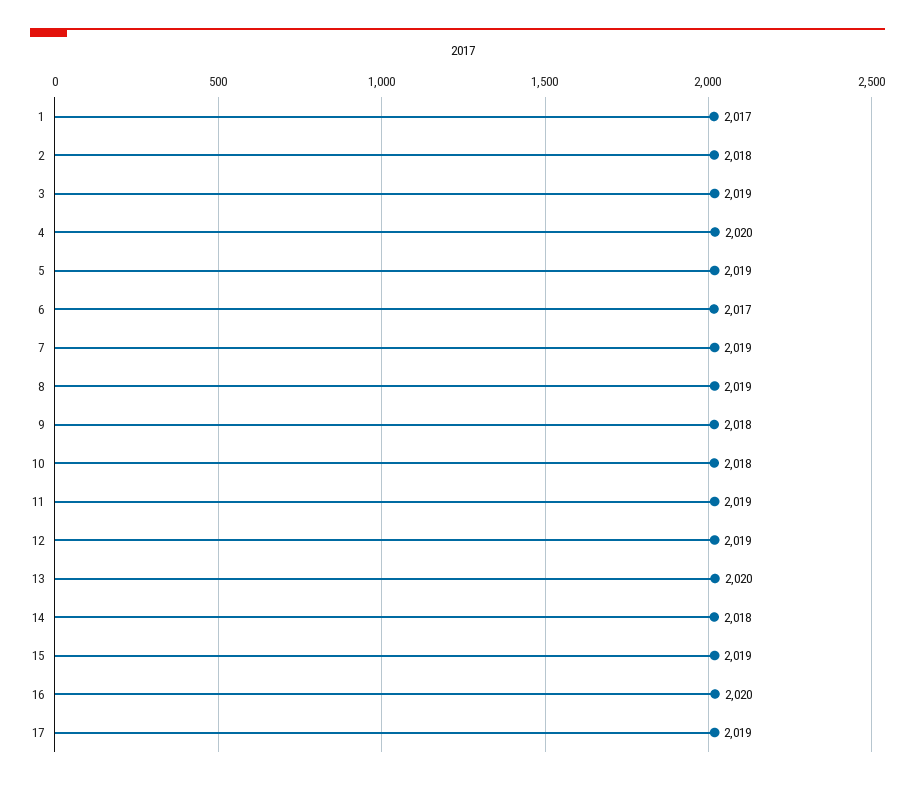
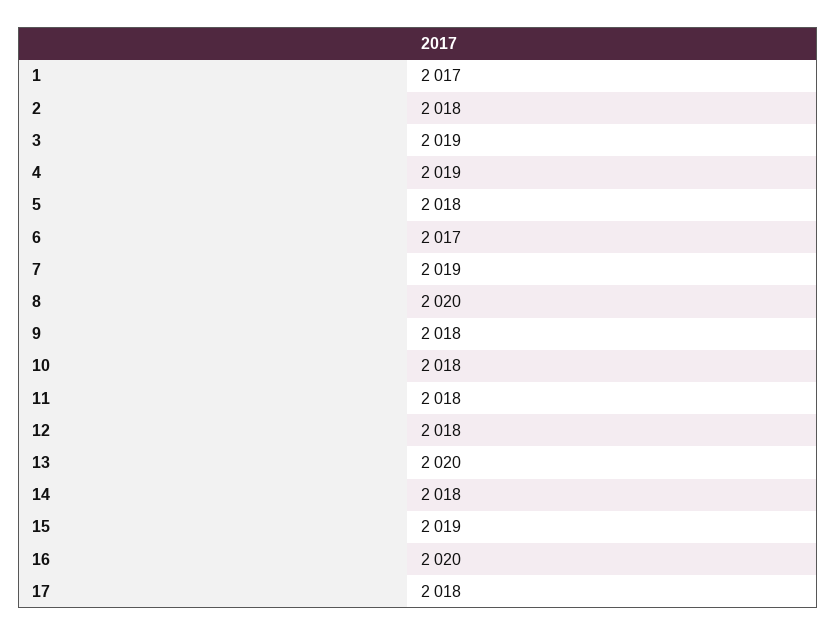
  {
    "1": 2017,
    "2": 2018,
    "3": 2019,
-   "4": 2020,
+   "4": 2019,
-   "5": 2019,
+   "5": 2018,
    "6": 2017,
    "7": 2019,
-   "8": 2019,
+   "8": 2020,
    "9": 2018,
    "10": 2018,
-   "11": 2019,
+   "11": 2018,
-   "12": 2019,
+   "12": 2018,
    "13": 2020,
    "14": 2018,
    "15": 2019,
    "16": 2020,
-   "17": 2019
+   "17": 2018
  }

